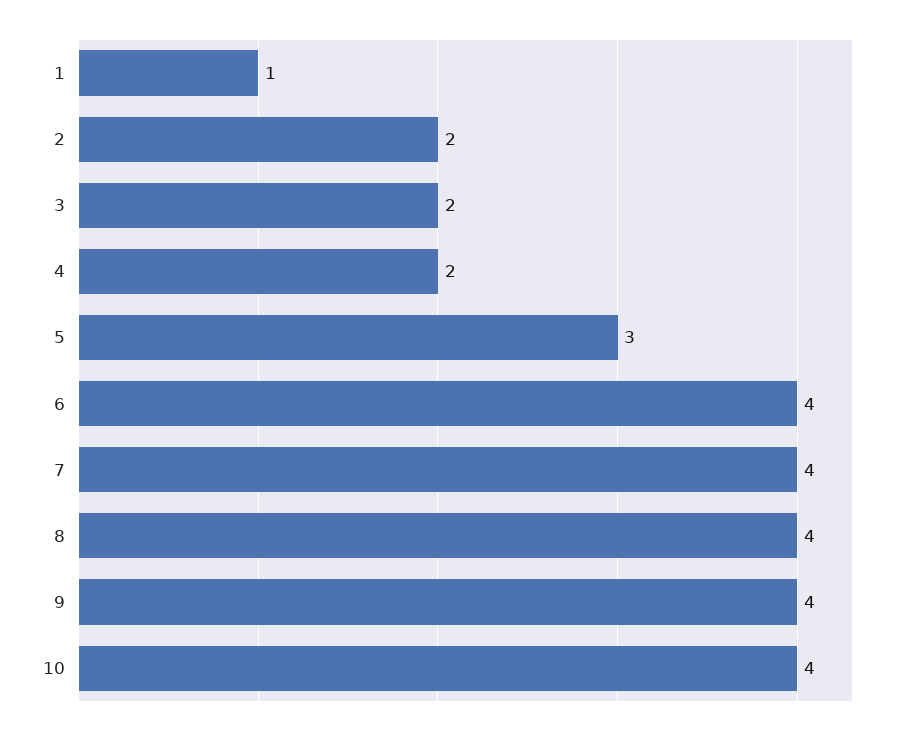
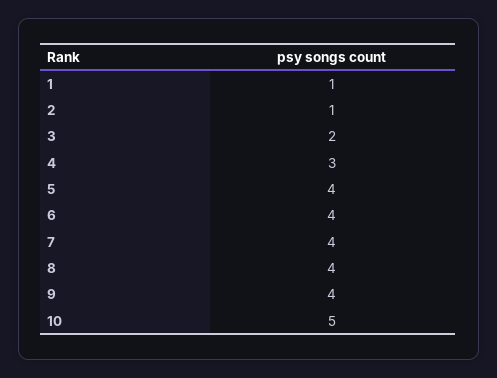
  {
    "1": 1,
-   "2": 2,
+   "2": 1,
    "3": 2,
-   "4": 2,
+   "4": 3,
-   "5": 3,
+   "5": 4,
    "6": 4,
    "7": 4,
    "8": 4,
    "9": 4,
-   "10": 4
+   "10": 5
  }

